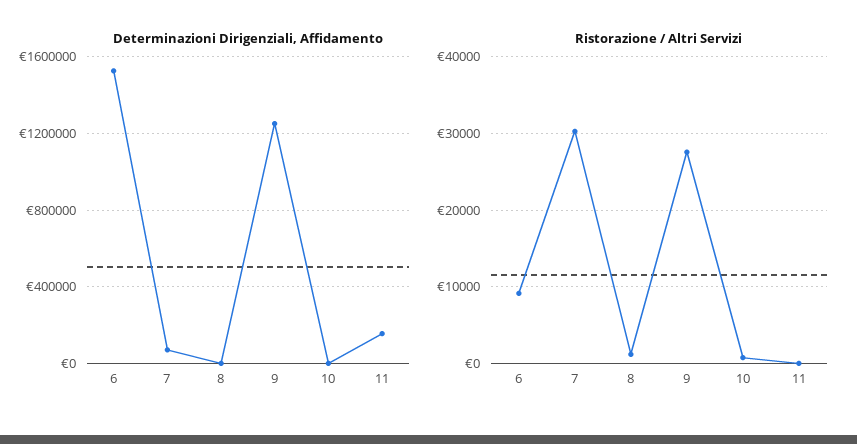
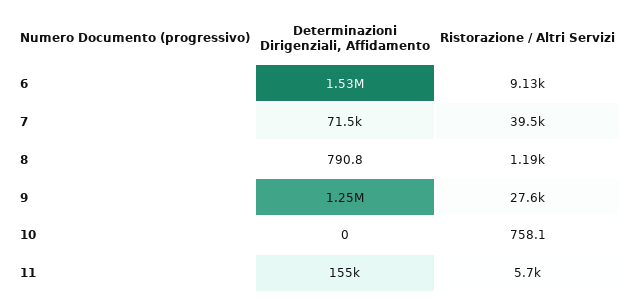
  {
    "Determinazioni Dirigenziali, Affidamento": {
      "6": 1530000,
      "7": 71500,
      "8": 790.8,
      "9": 1250000,
      "10": 0,
      "11": 155000
    },
    "Ristorazione / Altri Servizi": {
      "6": 9130,
-     "7": 30000,
+     "7": 39500,
      "8": 1190,
      "9": 27600,
      "10": 758.1,
-     "11": 0
+     "11": 5700
    }
  }

